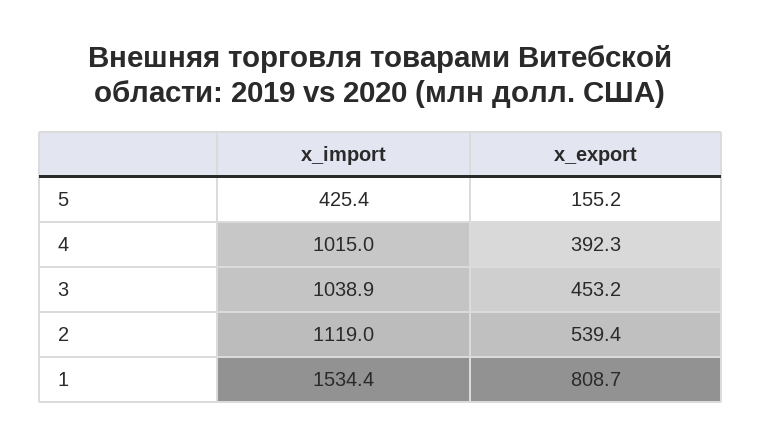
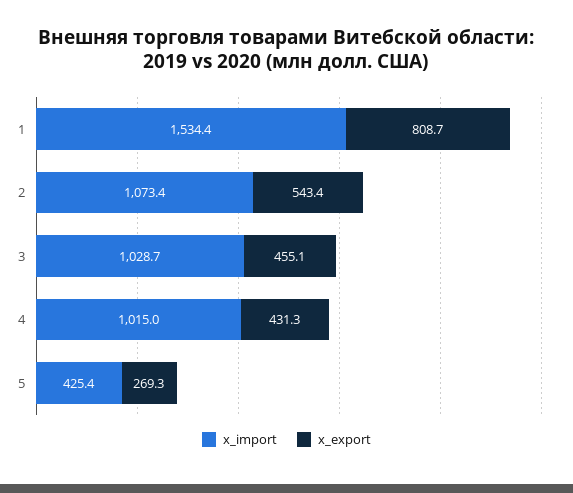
  {
    "x_import": {
      "5": 425.4,
      "4": 1015,
-     "3": 1038.9,
+     "3": 1028.7,
-     "2": 1119,
+     "2": 1073.4,
      "1": 1534.4
    },
    "x_export": {
-     "5": 155.2,
+     "5": 269.3,
-     "4": 392.3,
+     "4": 431.3,
-     "3": 453.2,
+     "3": 455.1,
-     "2": 539.4,
+     "2": 543.4,
      "1": 808.7
    }
  }

